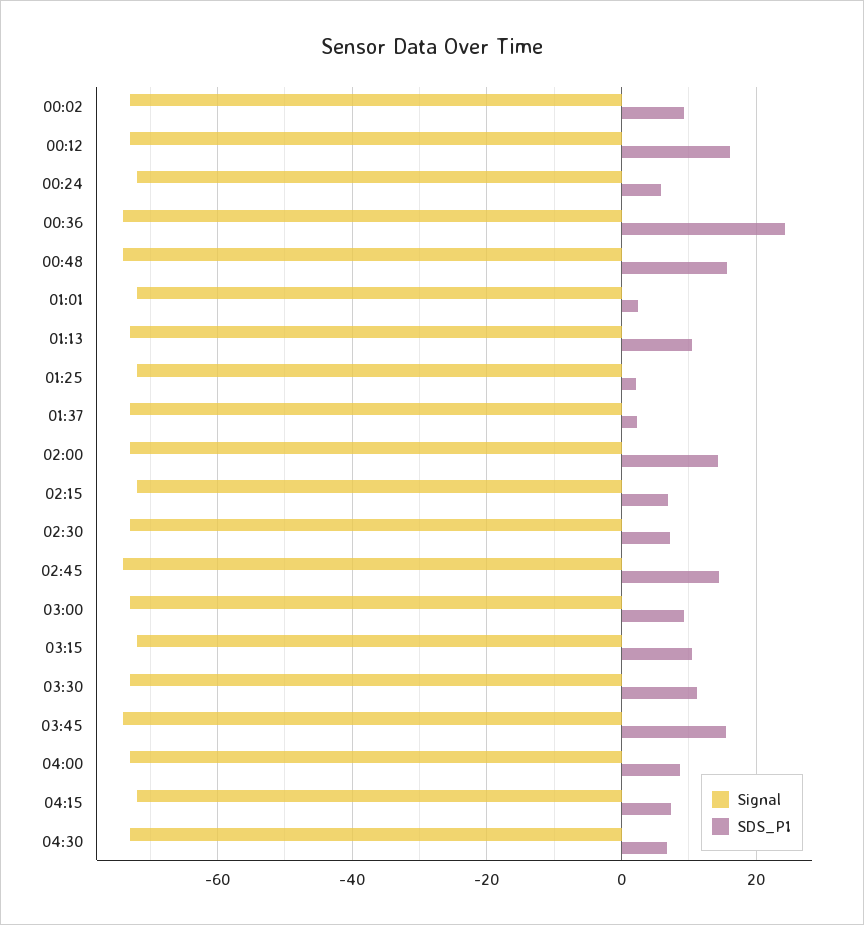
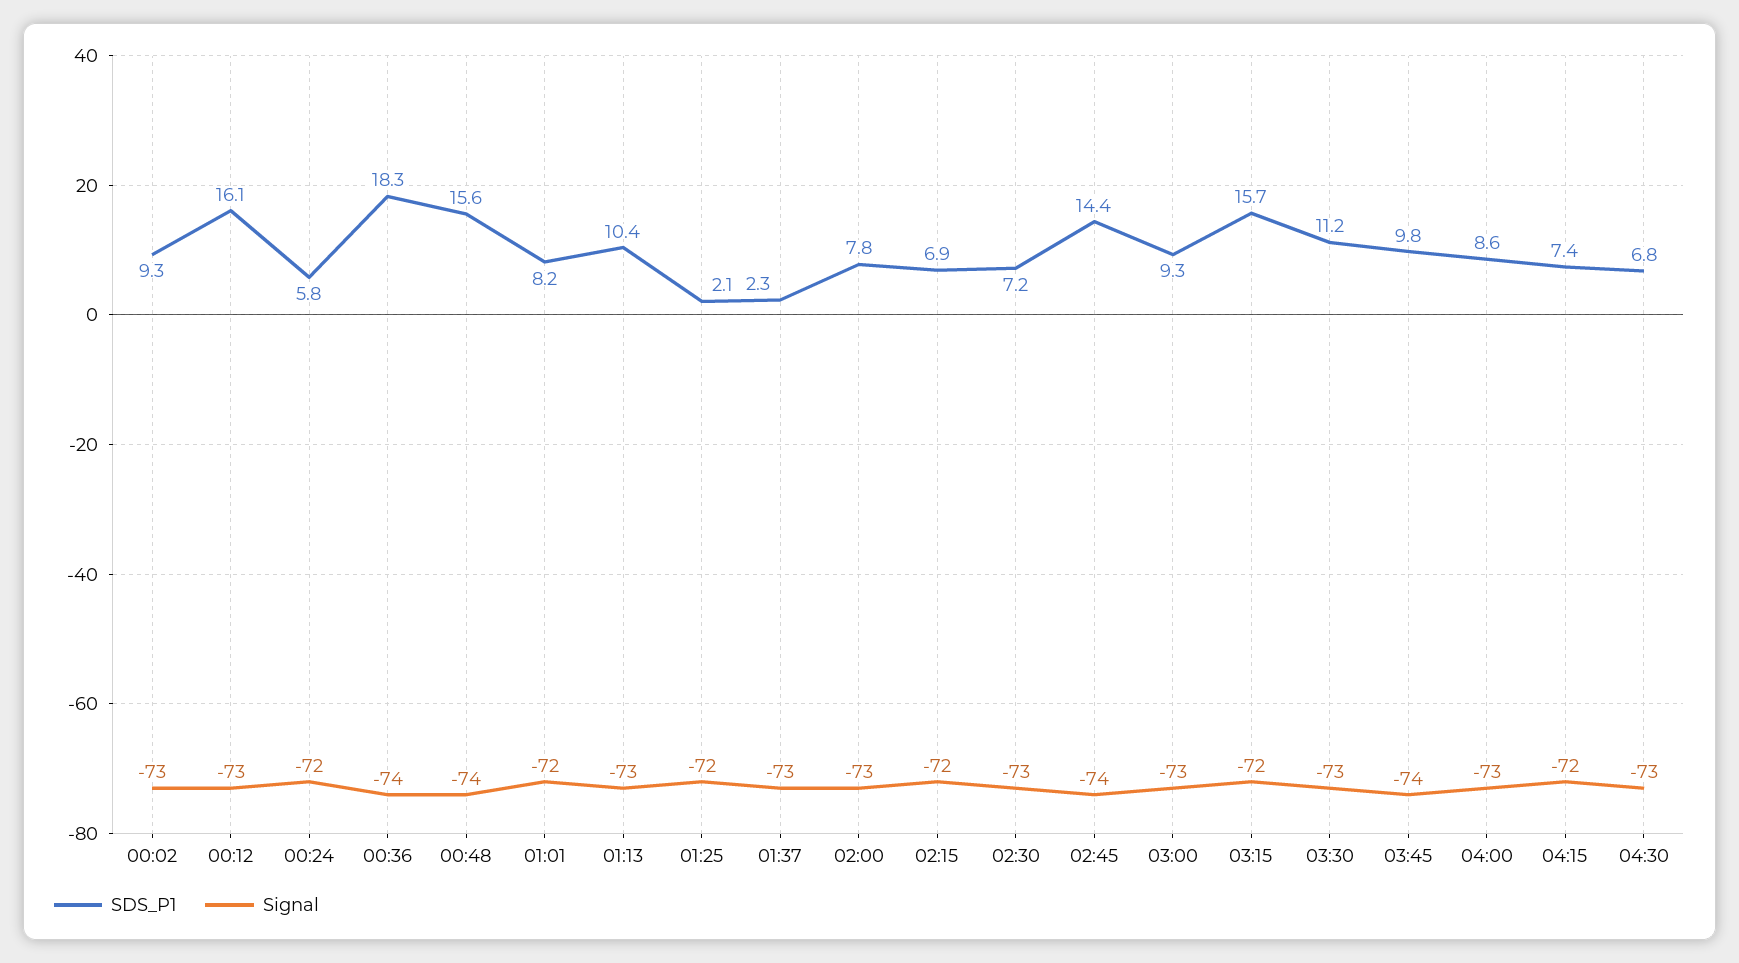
  {
    "Signal": {
      "00:02": -73,
      "00:12": -73,
      "00:24": -72,
      "00:36": -74,
      "00:48": -74,
      "01:01": -72,
      "01:13": -73,
      "01:25": -72,
      "01:37": -73,
      "02:00": -73,
      "02:15": -72,
      "02:30": -73,
      "02:45": -74,
      "03:00": -73,
      "03:15": -72,
      "03:30": -73,
      "03:45": -74,
      "04:00": -73,
      "04:15": -72,
      "04:30": -73
    },
    "SDS_P1": {
      "00:02": 9.3,
      "00:12": 16.1,
      "00:24": 5.8,
-     "00:36": 24,
+     "00:36": 18.3,
      "00:48": 15.6,
-     "01:01": 2,
+     "01:01": 8.2,
      "01:13": 10.4,
      "01:25": 2.1,
      "01:37": 2.3,
-     "02:00": 14,
+     "02:00": 7.8,
      "02:15": 6.9,
      "02:30": 7.2,
      "02:45": 14.4,
      "03:00": 9.3,
-     "03:15": 10,
+     "03:15": 15.7,
      "03:30": 11.2,
-     "03:45": 16,
+     "03:45": 9.8,
      "04:00": 8.6,
      "04:15": 7.4,
      "04:30": 6.8
    }
  }

